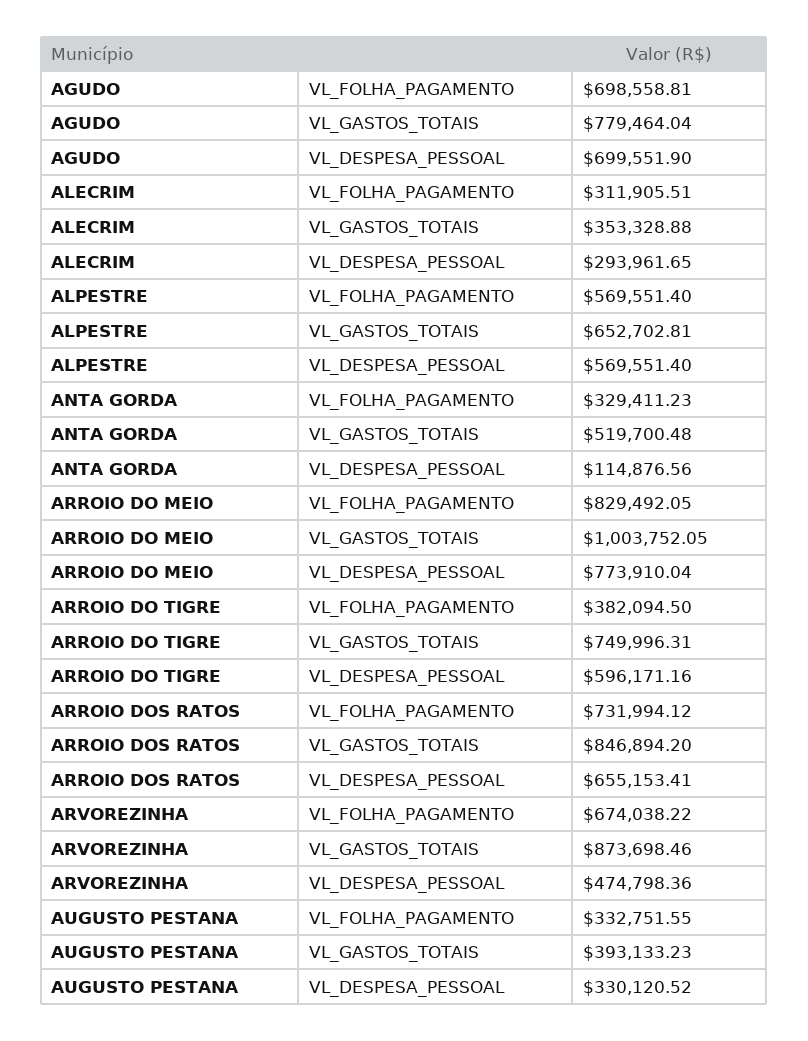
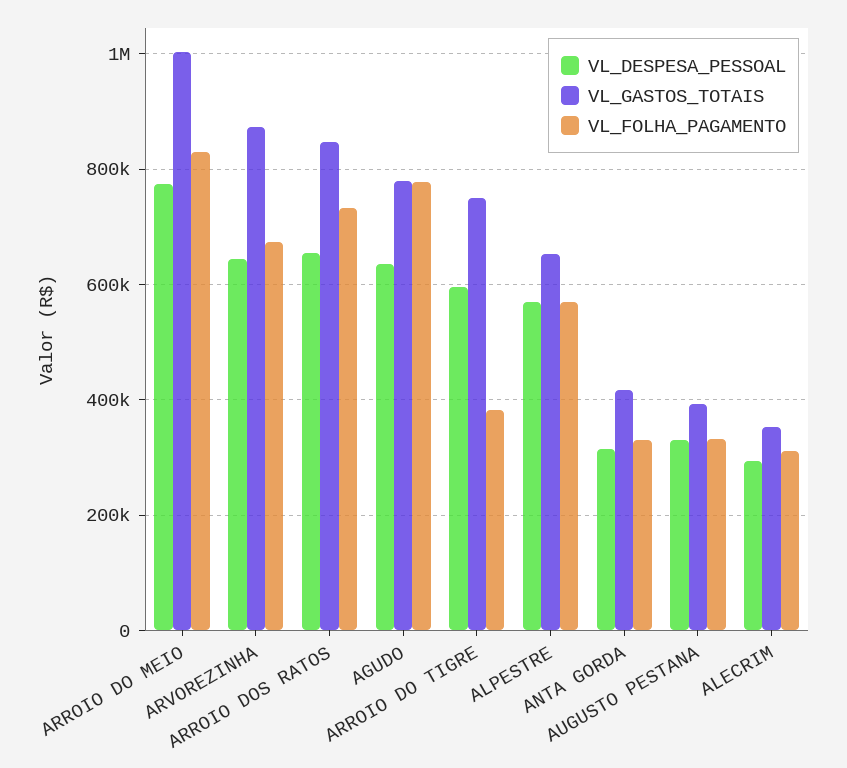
  {
    "VL_FOLHA_PAGAMENTO": {
-     "AGUDO": 698558.81,
+     "AGUDO": 780000,
      "ALECRIM": 311905.51,
      "ALPESTRE": 569551.4,
      "ANTA GORDA": 329411.23,
      "ARROIO DO MEIO": 829492.05,
      "ARROIO DO TIGRE": 382094.5,
      "ARROIO DOS RATOS": 731994.12,
      "ARVOREZINHA": 674038.22,
      "AUGUSTO PESTANA": 332751.55
    },
    "VL_GASTOS_TOTAIS": {
      "AGUDO": 779464.04,
      "ALECRIM": 353328.88,
      "ALPESTRE": 652702.81,
-     "ANTA GORDA": 519700.48,
+     "ANTA GORDA": 420000,
      "ARROIO DO MEIO": 1003752.05,
      "ARROIO DO TIGRE": 749996.31,
      "ARROIO DOS RATOS": 846894.2,
      "ARVOREZINHA": 873698.46,
      "AUGUSTO PESTANA": 393133.23
    },
    "VL_DESPESA_PESSOAL": {
-     "AGUDO": 699551.9,
+     "AGUDO": 640000,
      "ALECRIM": 293961.65,
      "ALPESTRE": 569551.4,
-     "ANTA GORDA": 114876.56,
+     "ANTA GORDA": 320000,
      "ARROIO DO MEIO": 773910.04,
      "ARROIO DO TIGRE": 596171.16,
      "ARROIO DOS RATOS": 655153.41,
-     "ARVOREZINHA": 474798.36,
+     "ARVOREZINHA": 640000,
      "AUGUSTO PESTANA": 330120.52
    }
  }

